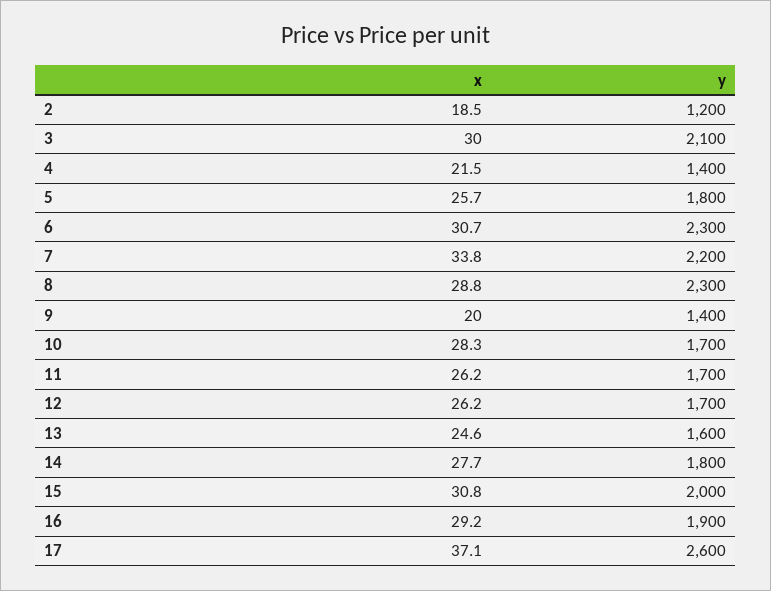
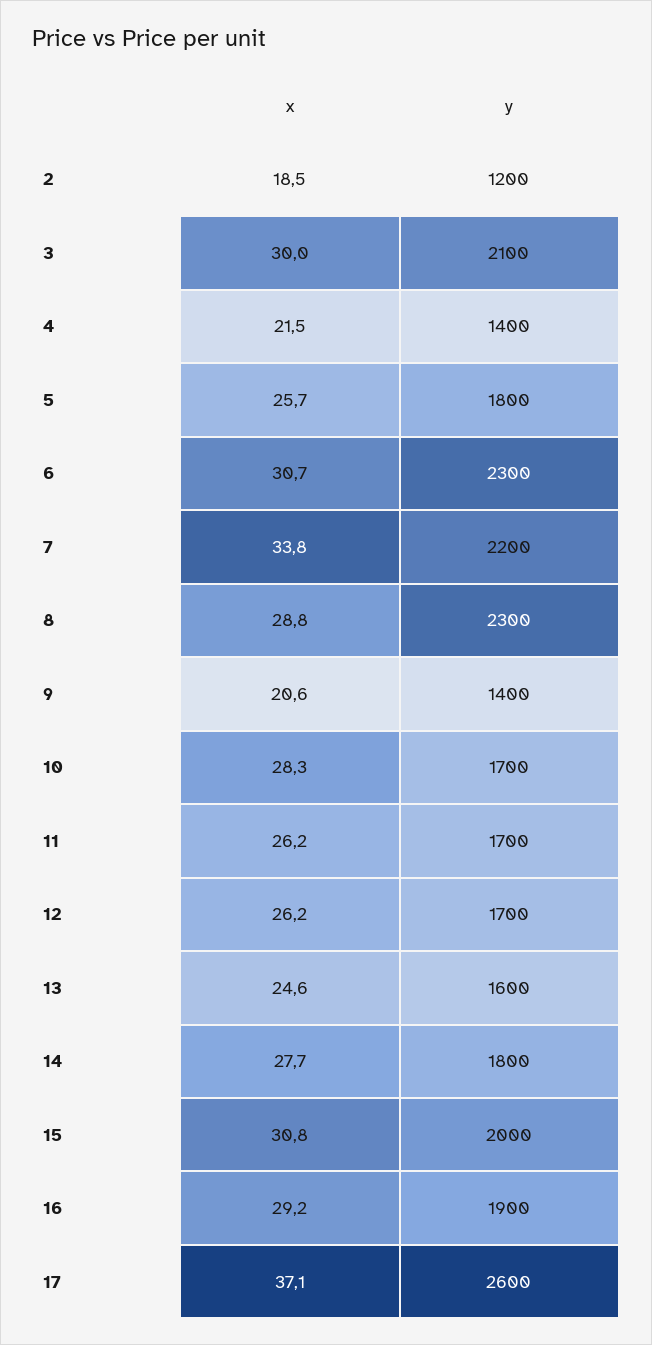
  {
    "x": {
      "2": 18.5,
      "3": 30,
      "4": 21.5,
      "5": 25.7,
      "6": 30.7,
      "7": 33.8,
      "8": 28.8,
-     "9": 20,
+     "9": 20.6,
      "10": 28.3,
      "11": 26.2,
      "12": 26.2,
      "13": 24.6,
      "14": 27.7,
      "15": 30.8,
      "16": 29.2,
      "17": 37.1
    },
    "y": {
      "2": 1200,
      "3": 2100,
      "4": 1400,
      "5": 1800,
      "6": 2300,
      "7": 2200,
      "8": 2300,
      "9": 1400,
      "10": 1700,
      "11": 1700,
      "12": 1700,
      "13": 1600,
      "14": 1800,
      "15": 2000,
      "16": 1900,
      "17": 2600
    }
  }

